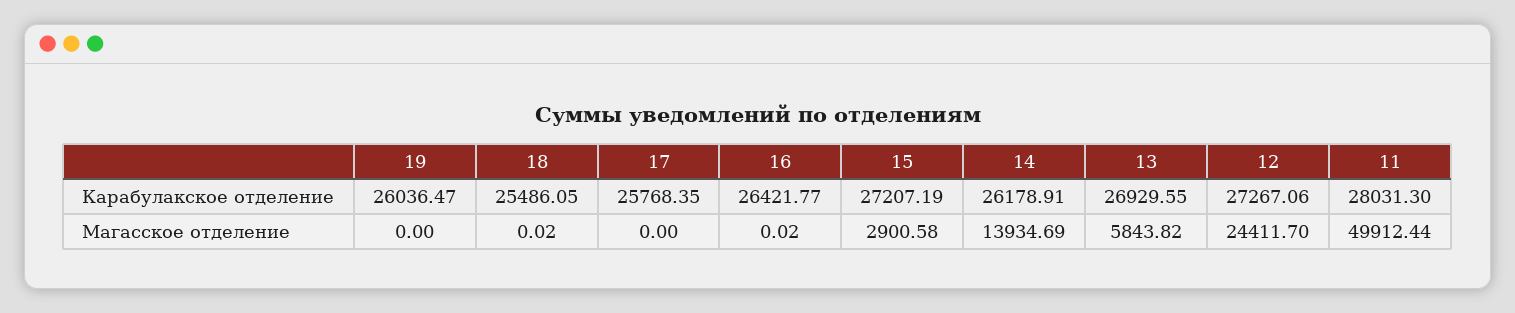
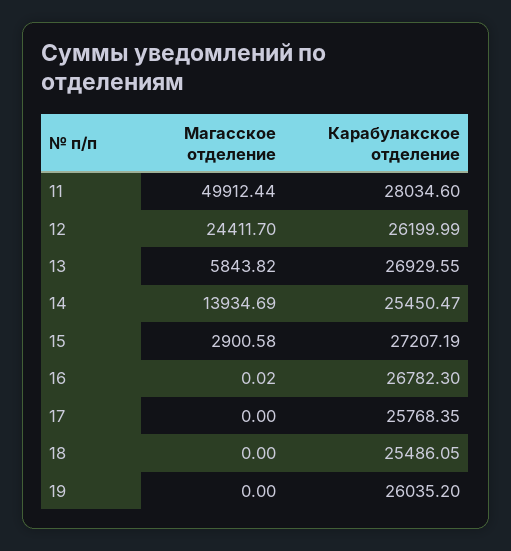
  {
    "19": {
-     "Карабулакское отделение": 26036.47,
+     "Карабулакское отделение": 26035.2,
      "Магасское отделение": 0
    },
    "18": {
      "Карабулакское отделение": 25486.05,
-     "Магасское отделение": 0.02
+     "Магасское отделение": 0
    },
    "17": {
      "Карабулакское отделение": 25768.35,
      "Магасское отделение": 0
    },
    "16": {
-     "Карабулакское отделение": 26421.77,
+     "Карабулакское отделение": 26782.3,
      "Магасское отделение": 0.02
    },
    "15": {
      "Карабулакское отделение": 27207.19,
      "Магасское отделение": 2900.58
    },
    "14": {
-     "Карабулакское отделение": 26178.91,
+     "Карабулакское отделение": 25450.47,
      "Магасское отделение": 13934.69
    },
    "13": {
      "Карабулакское отделение": 26929.55,
      "Магасское отделение": 5843.82
    },
    "12": {
-     "Карабулакское отделение": 27267.06,
+     "Карабулакское отделение": 26199.99,
      "Магасское отделение": 24411.7
    },
    "11": {
-     "Карабулакское отделение": 28031.3,
+     "Карабулакское отделение": 28034.6,
      "Магасское отделение": 49912.44
    }
  }

